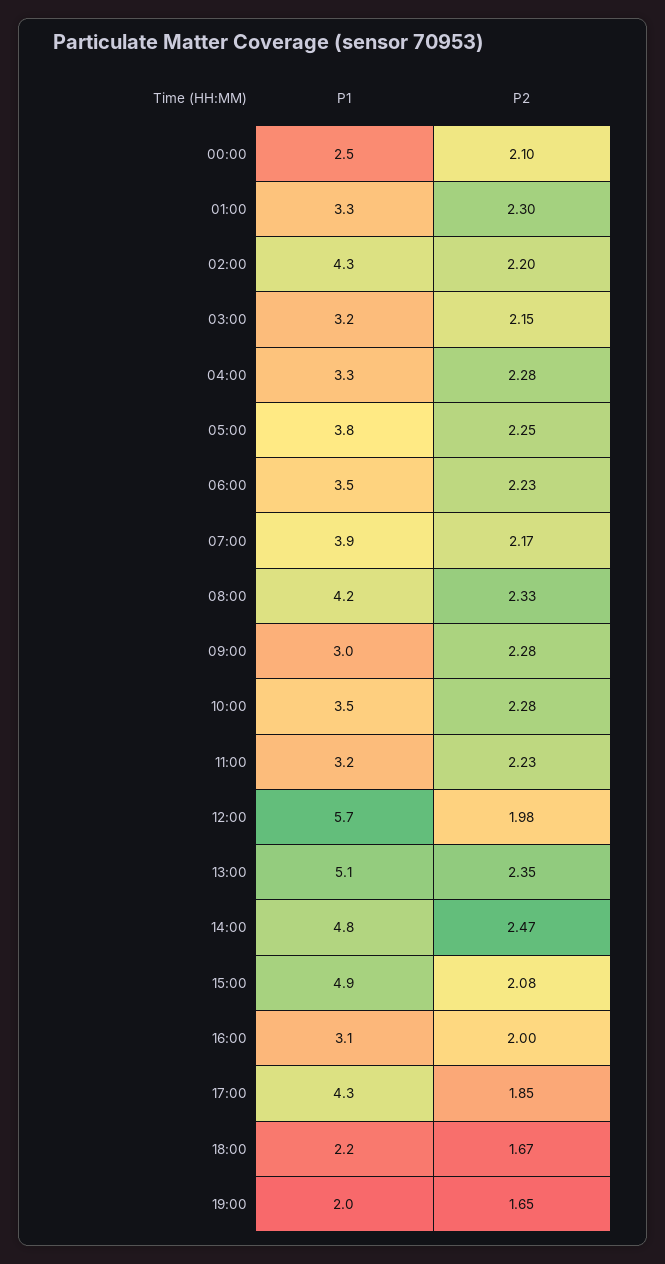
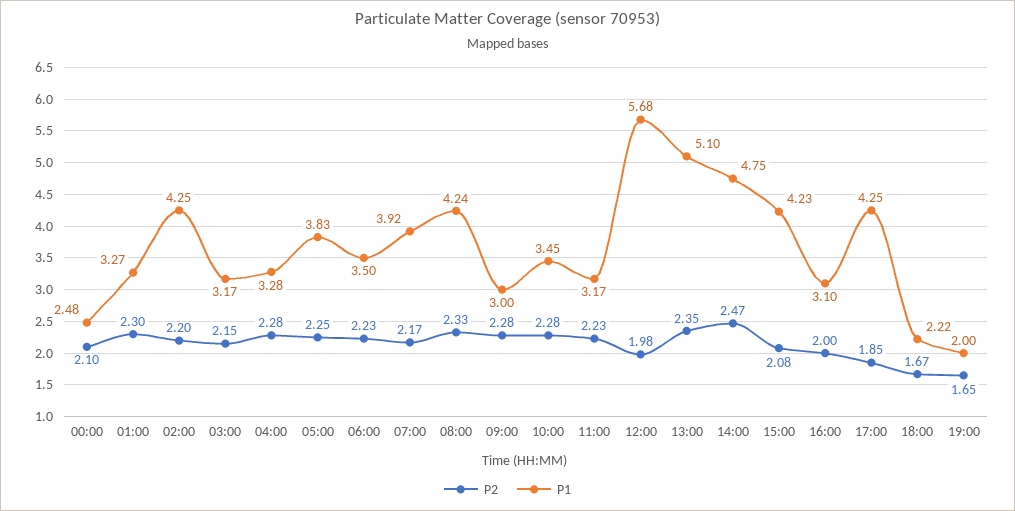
  {
    "P1": {
      "00:00": 2.48,
      "01:00": 3.27,
      "02:00": 4.25,
      "03:00": 3.17,
      "04:00": 3.28,
      "05:00": 3.83,
      "06:00": 3.5,
      "07:00": 3.92,
      "08:00": 4.24,
      "09:00": 3,
      "10:00": 3.45,
      "11:00": 3.17,
      "12:00": 5.68,
      "13:00": 5.1,
      "14:00": 4.75,
-     "15:00": 4.9,
+     "15:00": 4.23,
      "16:00": 3.1,
      "17:00": 4.25,
      "18:00": 2.22,
      "19:00": 2
    },
    "P2": {
      "00:00": 2.1,
      "01:00": 2.3,
      "02:00": 2.2,
      "03:00": 2.15,
      "04:00": 2.28,
      "05:00": 2.25,
      "06:00": 2.23,
      "07:00": 2.17,
      "08:00": 2.33,
      "09:00": 2.28,
      "10:00": 2.28,
      "11:00": 2.23,
      "12:00": 1.98,
      "13:00": 2.35,
      "14:00": 2.47,
      "15:00": 2.08,
      "16:00": 2,
      "17:00": 1.85,
      "18:00": 1.67,
      "19:00": 1.65
    }
  }

